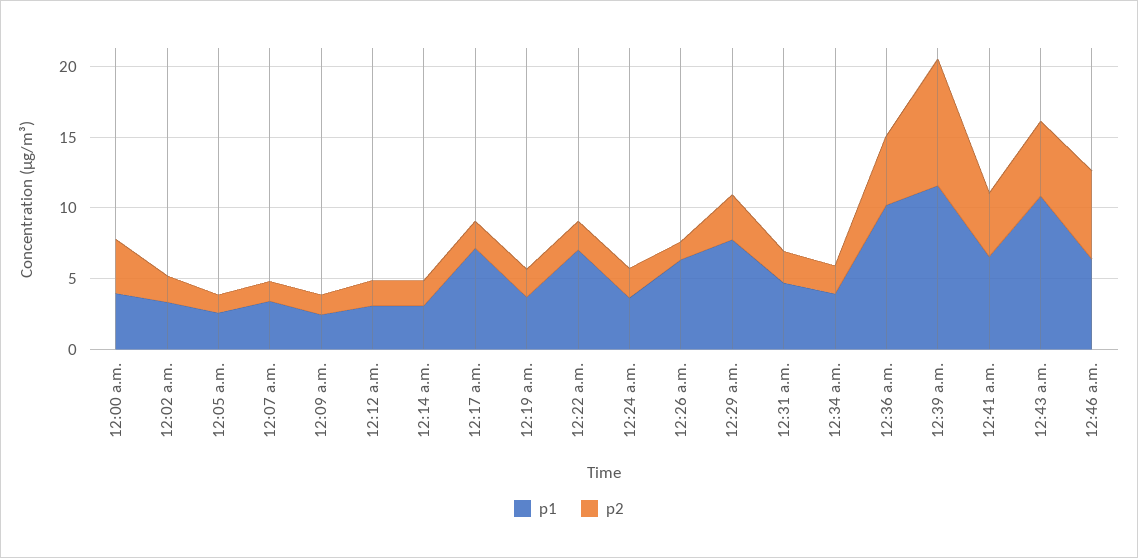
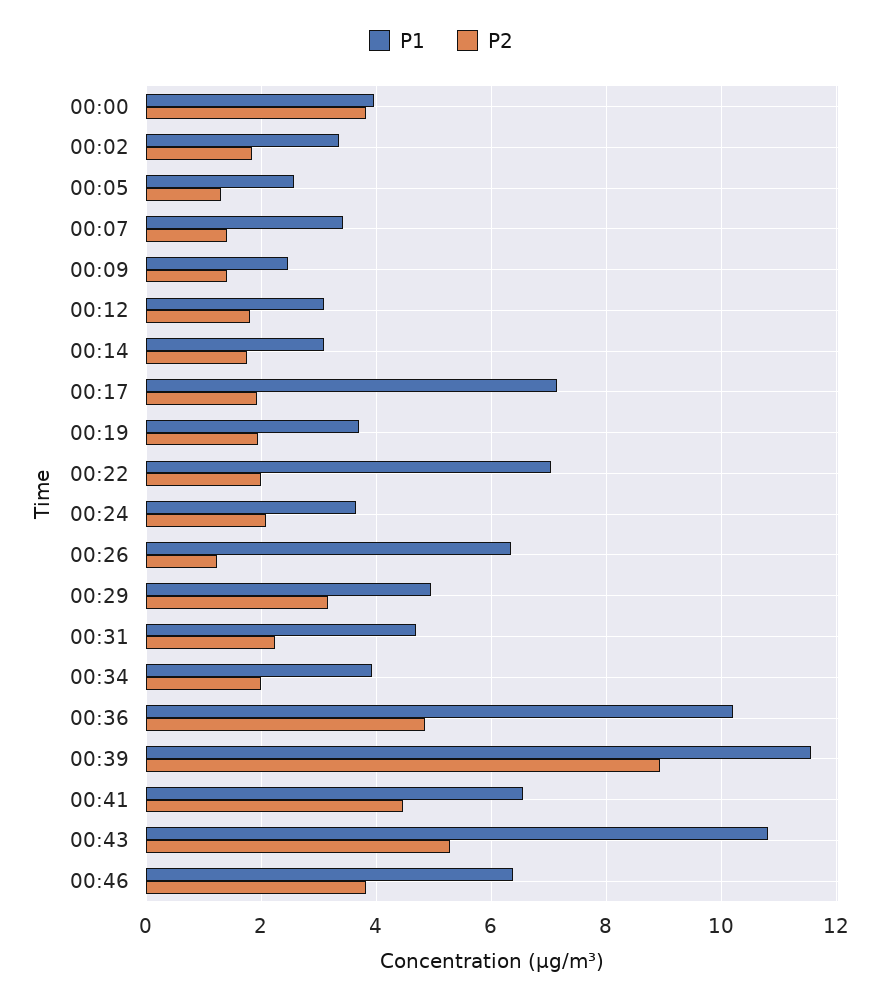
  {
    "p1": {
      "12:00 a.m.": 4,
      "12:02 a.m.": 3.4,
      "12:05 a.m.": 2.6,
      "12:07 a.m.": 3.4,
      "12:09 a.m.": 2.4,
      "12:12 a.m.": 3.2,
      "12:14 a.m.": 3.2,
      "12:17 a.m.": 7.2,
      "12:19 a.m.": 3.8,
      "12:22 a.m.": 7,
      "12:24 a.m.": 3.6,
      "12:26 a.m.": 6.4,
-     "12:29 a.m.": 8,
+     "12:29 a.m.": 5,
      "12:31 a.m.": 4.8,
      "12:34 a.m.": 4,
      "12:36 a.m.": 10.2,
      "12:39 a.m.": 11.6,
      "12:41 a.m.": 6.6,
      "12:43 a.m.": 10.8,
      "12:46 a.m.": 6.4
    },
    "p2": {
      "12:00 a.m.": 3.8,
      "12:02 a.m.": 1.8,
      "12:05 a.m.": 1.4,
      "12:07 a.m.": 1.4,
      "12:09 a.m.": 1.4,
      "12:12 a.m.": 1.8,
      "12:14 a.m.": 1.8,
      "12:17 a.m.": 2,
      "12:19 a.m.": 2,
      "12:22 a.m.": 2,
      "12:24 a.m.": 2,
      "12:26 a.m.": 1.2,
      "12:29 a.m.": 3.2,
      "12:31 a.m.": 2.2,
      "12:34 a.m.": 2,
      "12:36 a.m.": 4.8,
      "12:39 a.m.": 9,
      "12:41 a.m.": 4.4,
      "12:43 a.m.": 5.2,
-     "12:46 a.m.": 6
+     "12:46 a.m.": 3.8
    }
  }

